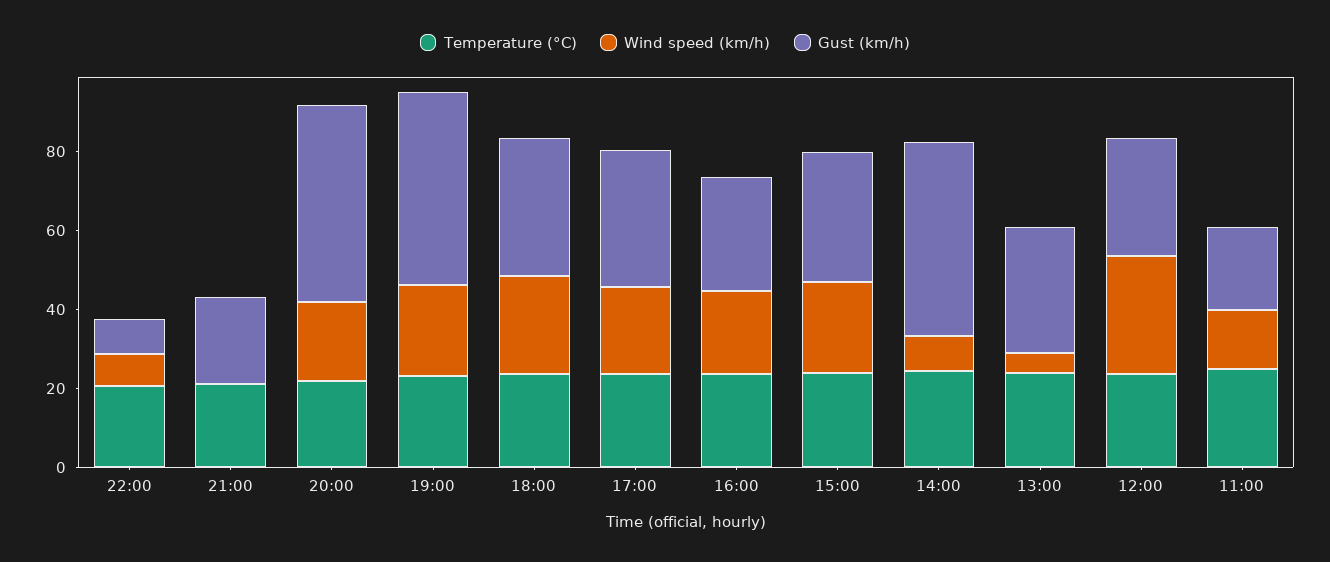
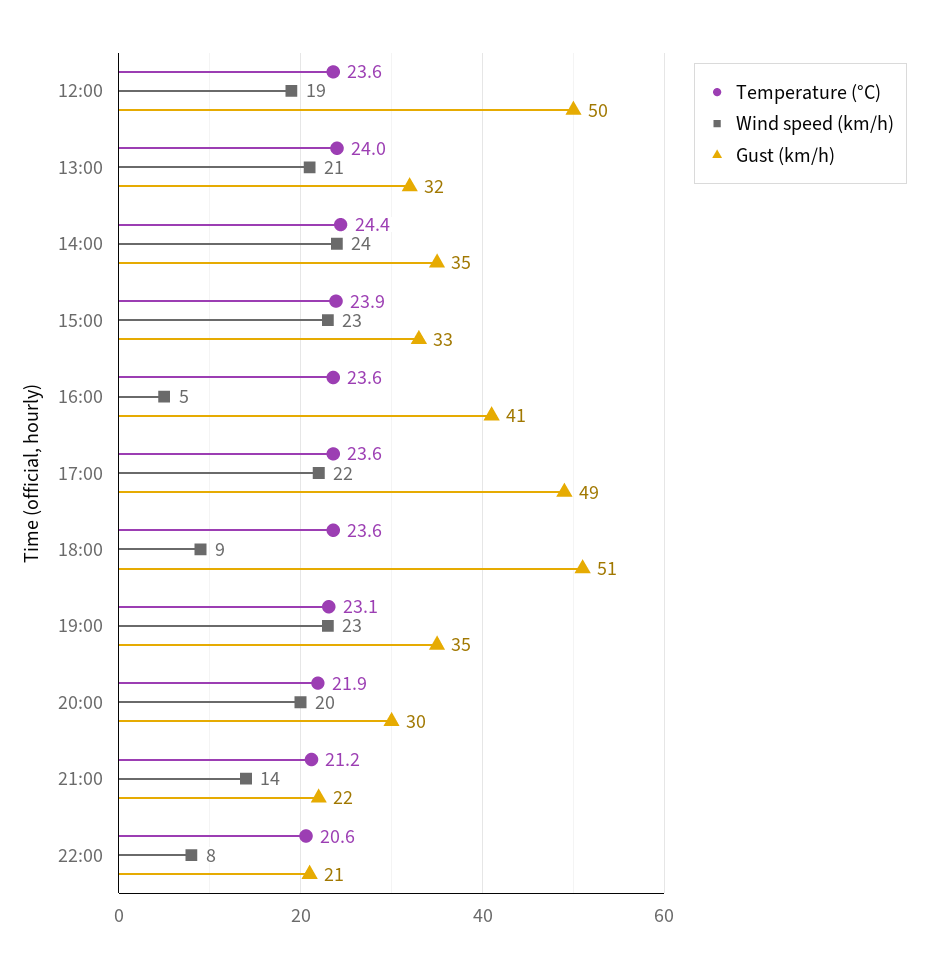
  {
    "Temperature (°C)": {
      "22:00": 20.6,
      "21:00": 21.2,
      "20:00": 21.9,
      "19:00": 23.1,
      "18:00": 23.6,
      "17:00": 23.6,
      "16:00": 23.6,
      "15:00": 23.9,
      "14:00": 24.4,
      "13:00": 24,
-     "12:00": 23.6,
+     "12:00": 23.6
-     "11:00": 25
    },
    "Wind speed (km/h)": {
      "22:00": 8,
-     "21:00": 0,
+     "21:00": 14,
      "20:00": 20,
      "19:00": 23,
-     "18:00": 25,
+     "18:00": 9,
      "17:00": 22,
-     "16:00": 20,
+     "16:00": 5,
      "15:00": 23,
-     "14:00": 10,
+     "14:00": 24,
-     "13:00": 5,
+     "13:00": 21,
-     "12:00": 30,
+     "12:00": 19
-     "11:00": 15
    },
    "Gust (km/h)": {
-     "22:00": 10,
+     "22:00": 21,
      "21:00": 22,
-     "20:00": 50,
+     "20:00": 30,
-     "19:00": 50,
+     "19:00": 35,
-     "18:00": 35,
+     "18:00": 51,
-     "17:00": 35,
+     "17:00": 49,
-     "16:00": 30,
+     "16:00": 41,
      "15:00": 33,
-     "14:00": 50,
+     "14:00": 35,
      "13:00": 32,
-     "12:00": 30,
+     "12:00": 50
-     "11:00": 20
    }
  }

